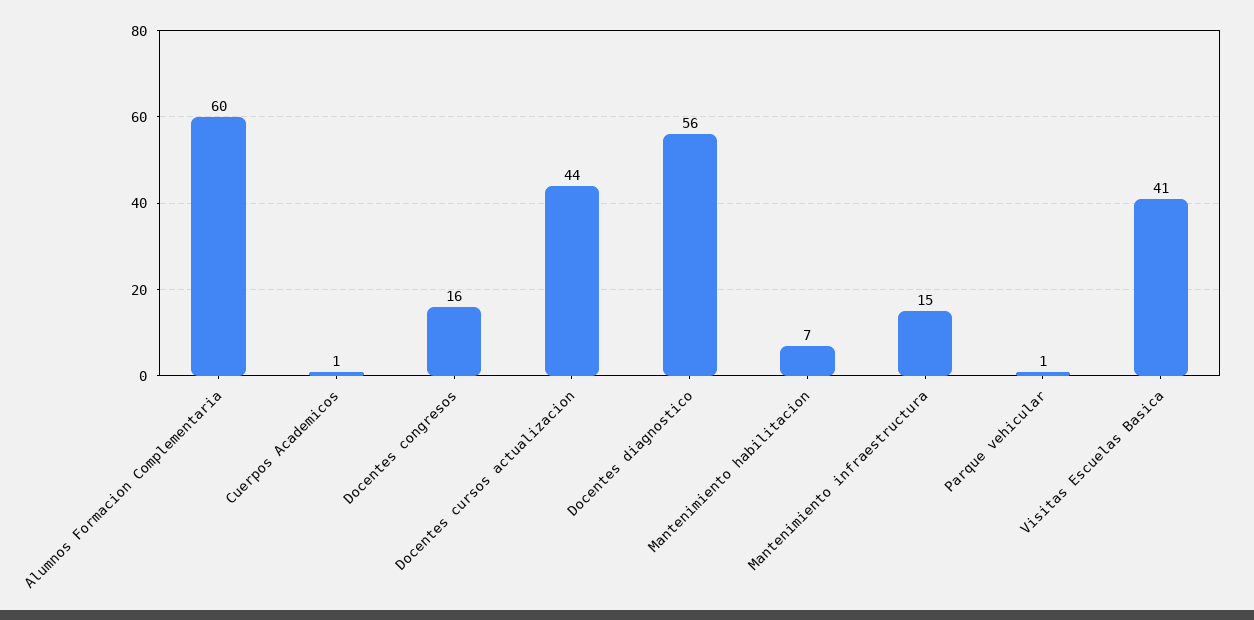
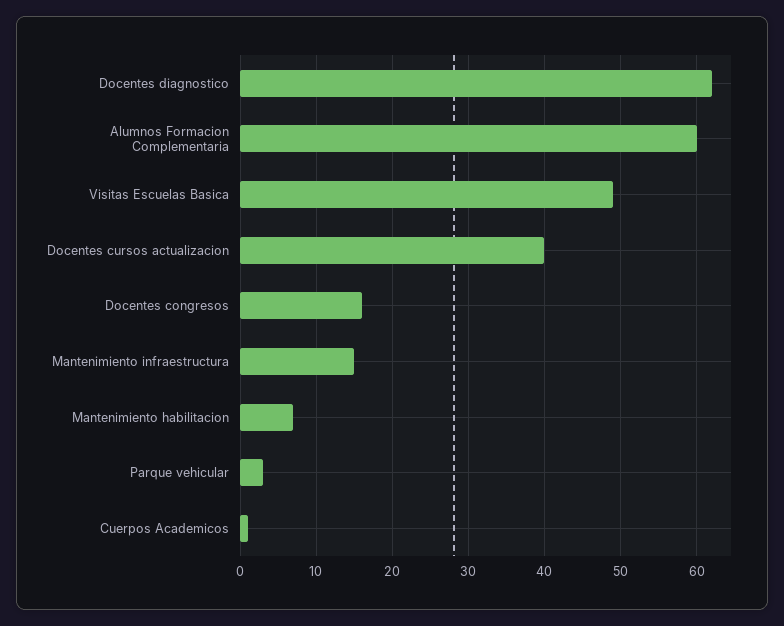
  {
    "Alumnos Formacion Complementaria": 60,
    "Cuerpos Academicos": 1,
    "Docentes congresos": 16,
-   "Docentes cursos actualizacion": 44,
+   "Docentes cursos actualizacion": 40,
-   "Docentes diagnostico": 56,
+   "Docentes diagnostico": 62,
    "Mantenimiento habilitacion": 7,
    "Mantenimiento infraestructura": 15,
-   "Parque vehicular": 1,
+   "Parque vehicular": 3,
-   "Visitas Escuelas Basica": 41
+   "Visitas Escuelas Basica": 49
  }

